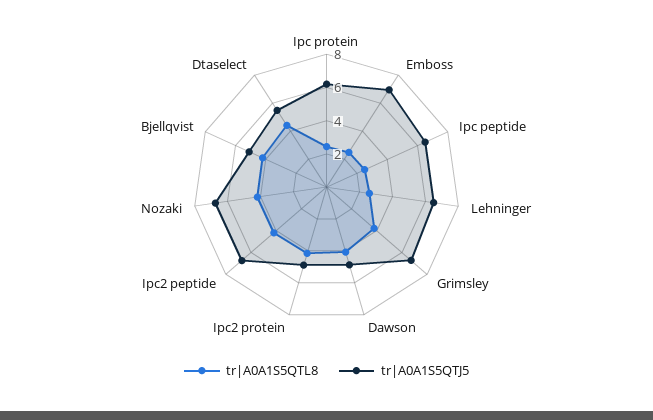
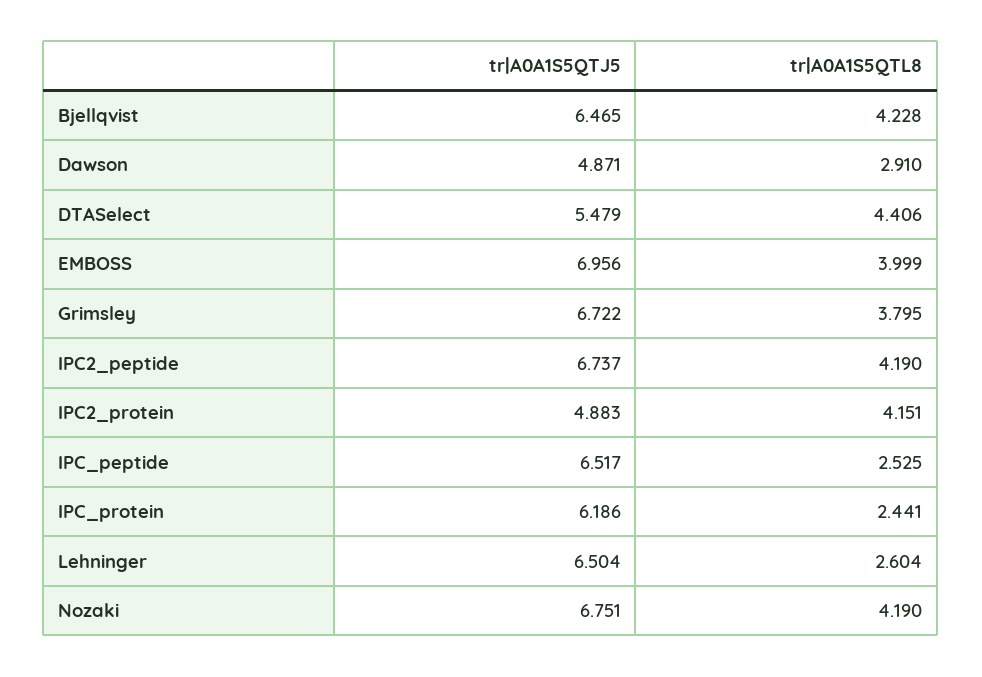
  {
    "tr|A0A1S5QTL8": {
      "Ipc protein": 2.441,
-     "Emboss": 2.5,
+     "Emboss": 3.999,
      "Ipc peptide": 2.525,
      "Lehninger": 2.604,
      "Grimsley": 3.795,
-     "Dawson": 4,
+     "Dawson": 2.91,
      "Ipc2 protein": 4.151,
      "Ipc2 peptide": 4.19,
      "Nozaki": 4.19,
      "Bjellqvist": 4.228,
      "Dtaselect": 4.406
    },
    "tr|A0A1S5QTJ5": {
      "Ipc protein": 6.186,
      "Emboss": 6.956,
      "Ipc peptide": 6.517,
      "Lehninger": 6.504,
      "Grimsley": 6.722,
      "Dawson": 4.871,
      "Ipc2 protein": 4.883,
      "Ipc2 peptide": 6.737,
      "Nozaki": 6.751,
-     "Bjellqvist": 5,
+     "Bjellqvist": 6.465,
      "Dtaselect": 5.479
    }
  }

